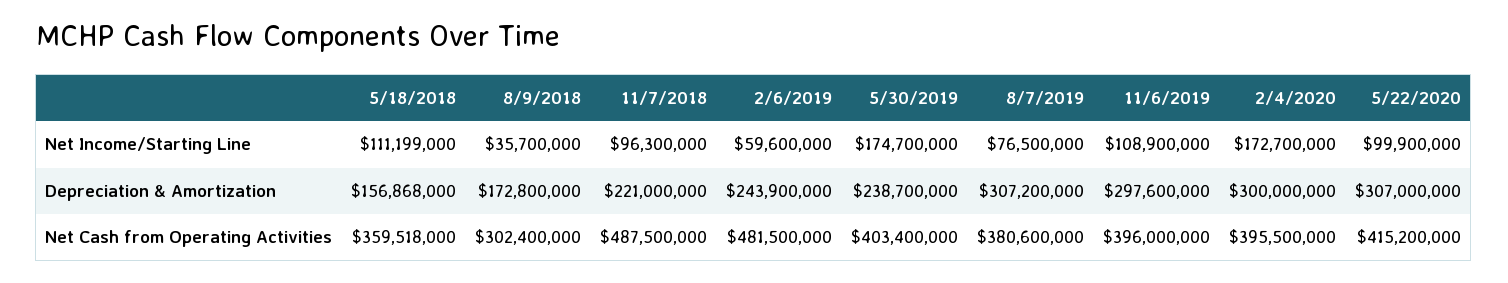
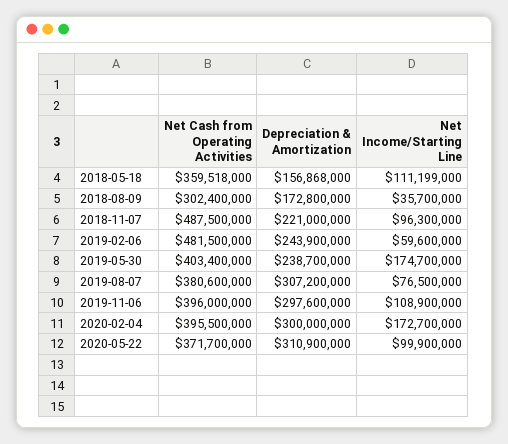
  {
    "5/18/2018": {
      "Net Income/Starting Line": 111199000,
      "Depreciation & Amortization": 156868000,
      "Net Cash from Operating Activities": 359518000
    },
    "8/9/2018": {
      "Net Income/Starting Line": 35700000,
      "Depreciation & Amortization": 172800000,
      "Net Cash from Operating Activities": 302400000
    },
    "11/7/2018": {
      "Net Income/Starting Line": 96300000,
      "Depreciation & Amortization": 221000000,
      "Net Cash from Operating Activities": 487500000
    },
    "2/6/2019": {
      "Net Income/Starting Line": 59600000,
      "Depreciation & Amortization": 243900000,
      "Net Cash from Operating Activities": 481500000
    },
    "5/30/2019": {
      "Net Income/Starting Line": 174700000,
      "Depreciation & Amortization": 238700000,
      "Net Cash from Operating Activities": 403400000
    },
    "8/7/2019": {
      "Net Income/Starting Line": 76500000,
      "Depreciation & Amortization": 307200000,
      "Net Cash from Operating Activities": 380600000
    },
    "11/6/2019": {
      "Net Income/Starting Line": 108900000,
      "Depreciation & Amortization": 297600000,
      "Net Cash from Operating Activities": 396000000
    },
    "2/4/2020": {
      "Net Income/Starting Line": 172700000,
      "Depreciation & Amortization": 300000000,
      "Net Cash from Operating Activities": 395500000
    },
    "5/22/2020": {
      "Net Income/Starting Line": 99900000,
-     "Depreciation & Amortization": 307000000,
+     "Depreciation & Amortization": 310900000,
-     "Net Cash from Operating Activities": 415200000
+     "Net Cash from Operating Activities": 371700000
    }
  }

